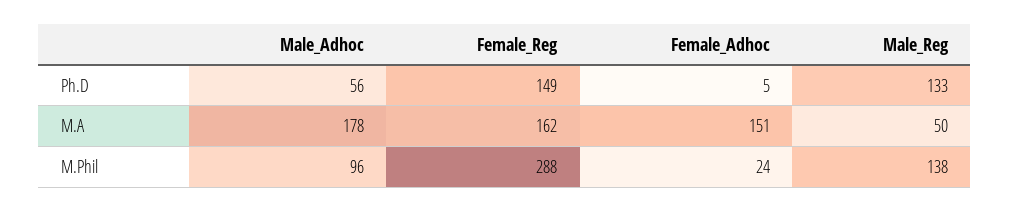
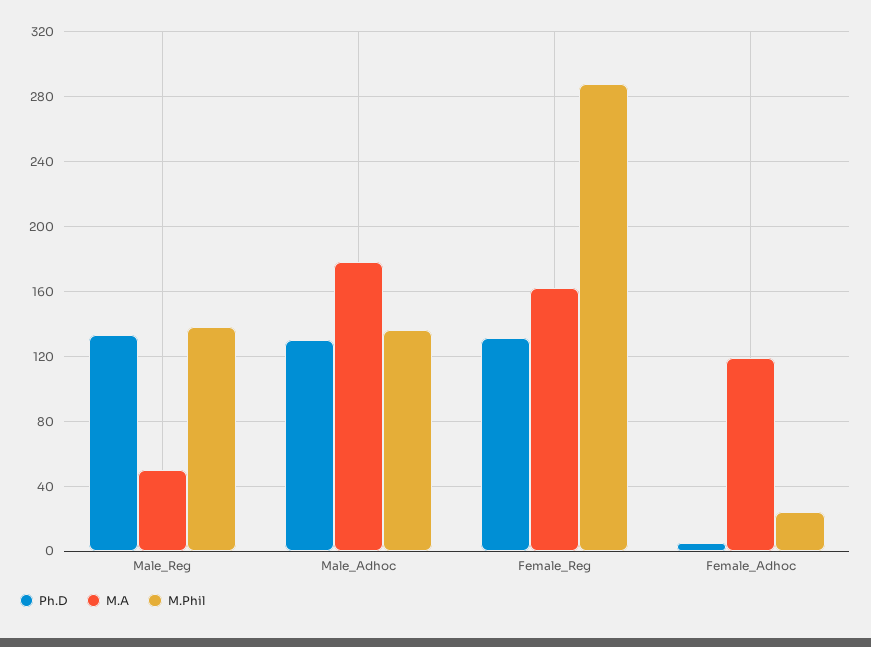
  {
    "Ph.D": {
-     "Male_Adhoc": 56,
+     "Male_Adhoc": 130,
-     "Female_Reg": 149,
+     "Female_Reg": 130,
      "Female_Adhoc": 5,
      "Male_Reg": 133
    },
    "M.A": {
      "Male_Adhoc": 178,
      "Female_Reg": 162,
-     "Female_Adhoc": 151,
+     "Female_Adhoc": 120,
      "Male_Reg": 50
    },
    "M.Phil": {
-     "Male_Adhoc": 96,
+     "Male_Adhoc": 135,
      "Female_Reg": 288,
      "Female_Adhoc": 24,
      "Male_Reg": 138
    }
  }

